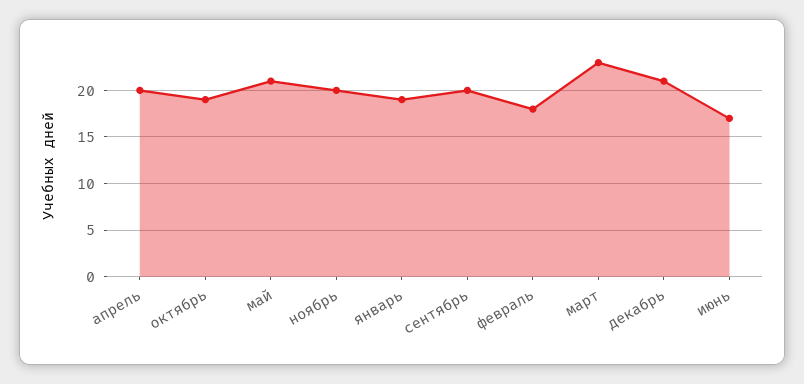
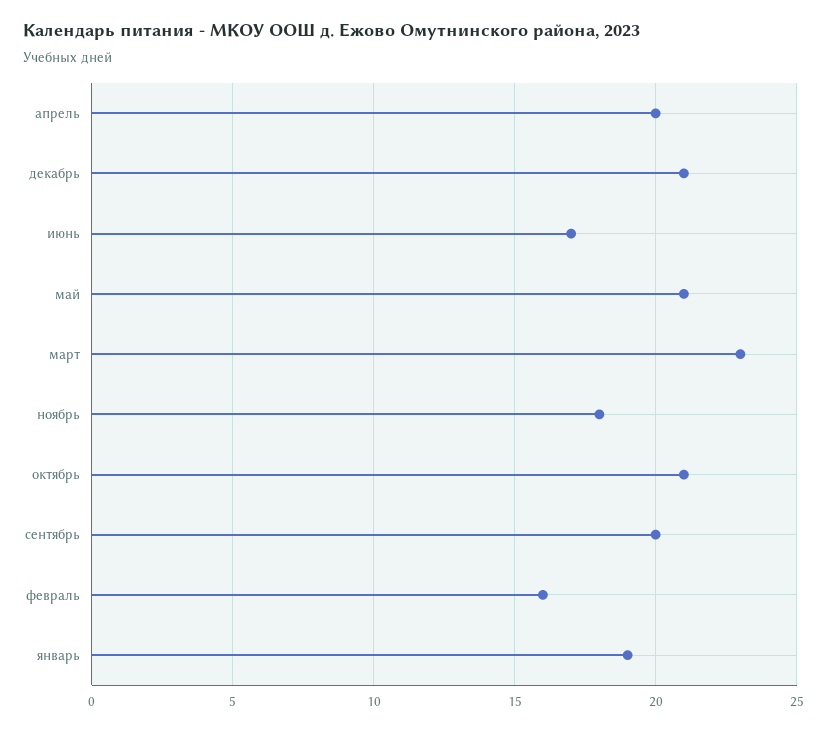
  {
    "апрель": 20,
-   "октябрь": 19,
+   "октябрь": 21,
    "май": 21,
-   "ноябрь": 20,
+   "ноябрь": 18,
    "январь": 19,
    "сентябрь": 20,
-   "февраль": 18,
+   "февраль": 16,
    "март": 23,
    "декабрь": 21,
    "июнь": 17
  }

